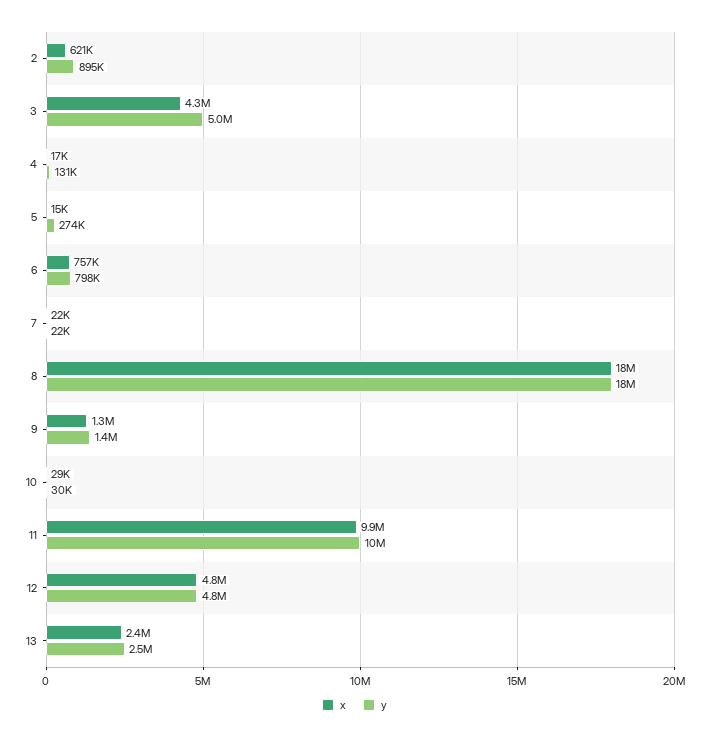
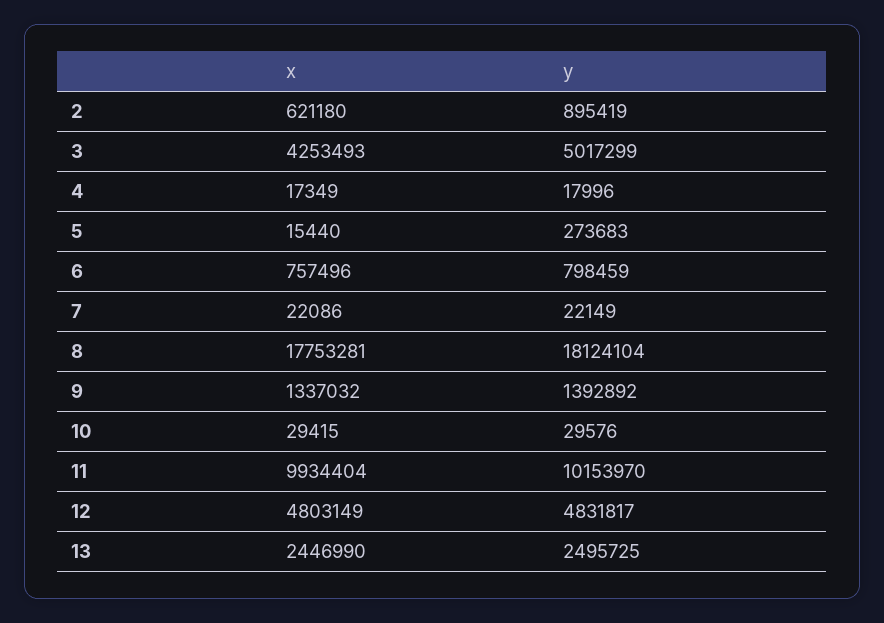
  {
    "x": {
      "2": 621180,
      "3": 4253493,
      "4": 17349,
      "5": 15440,
      "6": 757496,
      "7": 22086,
      "8": 17753281,
      "9": 1337032,
      "10": 29415,
      "11": 9934404,
      "12": 4803149,
      "13": 2446990
    },
    "y": {
      "2": 895419,
      "3": 5017299,
-     "4": 131000,
+     "4": 17996,
      "5": 273683,
      "6": 798459,
      "7": 22149,
      "8": 18124104,
      "9": 1392892,
      "10": 29576,
      "11": 10153970,
      "12": 4831817,
      "13": 2495725
    }
  }

